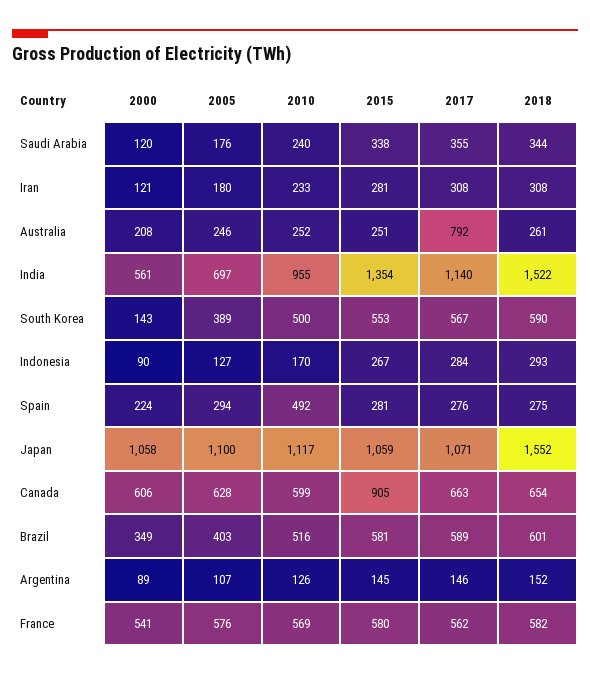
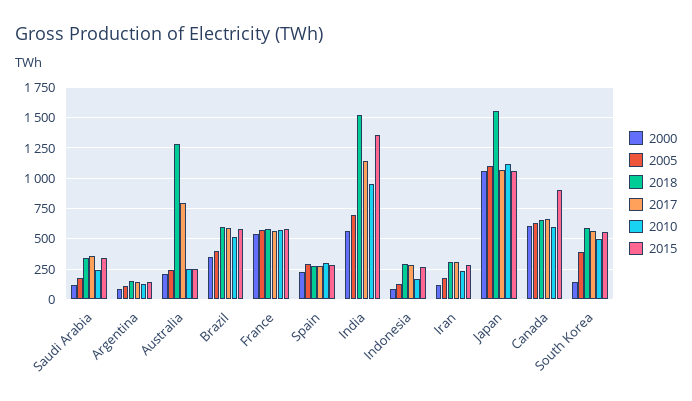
  {
    "2000": {
      "Saudi Arabia": 120,
      "Iran": 121,
      "Australia": 208,
      "India": 561,
      "South Korea": 143,
      "Indonesia": 90,
      "Spain": 224,
      "Japan": 1058,
      "Canada": 606,
      "Brazil": 349,
      "Argentina": 89,
      "France": 541
    },
    "2005": {
      "Saudi Arabia": 176,
      "Iran": 180,
      "Australia": 246,
      "India": 697,
      "South Korea": 389,
      "Indonesia": 127,
      "Spain": 294,
      "Japan": 1100,
      "Canada": 628,
      "Brazil": 403,
      "Argentina": 107,
      "France": 576
    },
    "2010": {
      "Saudi Arabia": 240,
      "Iran": 233,
      "Australia": 252,
      "India": 955,
      "South Korea": 500,
      "Indonesia": 170,
-     "Spain": 492,
+     "Spain": 300,
      "Japan": 1117,
      "Canada": 599,
      "Brazil": 516,
      "Argentina": 126,
      "France": 569
    },
    "2015": {
      "Saudi Arabia": 338,
      "Iran": 281,
      "Australia": 251,
      "India": 1354,
      "South Korea": 553,
      "Indonesia": 267,
      "Spain": 281,
      "Japan": 1059,
      "Canada": 905,
      "Brazil": 581,
      "Argentina": 145,
      "France": 580
    },
    "2017": {
      "Saudi Arabia": 355,
      "Iran": 308,
      "Australia": 792,
      "India": 1140,
      "South Korea": 567,
      "Indonesia": 284,
      "Spain": 276,
      "Japan": 1071,
      "Canada": 663,
      "Brazil": 589,
      "Argentina": 146,
      "France": 562
    },
    "2018": {
      "Saudi Arabia": 344,
      "Iran": 308,
-     "Australia": 261,
+     "Australia": 1300,
      "India": 1522,
      "South Korea": 590,
      "Indonesia": 293,
      "Spain": 275,
      "Japan": 1552,
      "Canada": 654,
      "Brazil": 601,
      "Argentina": 152,
      "France": 582
    }
  }

